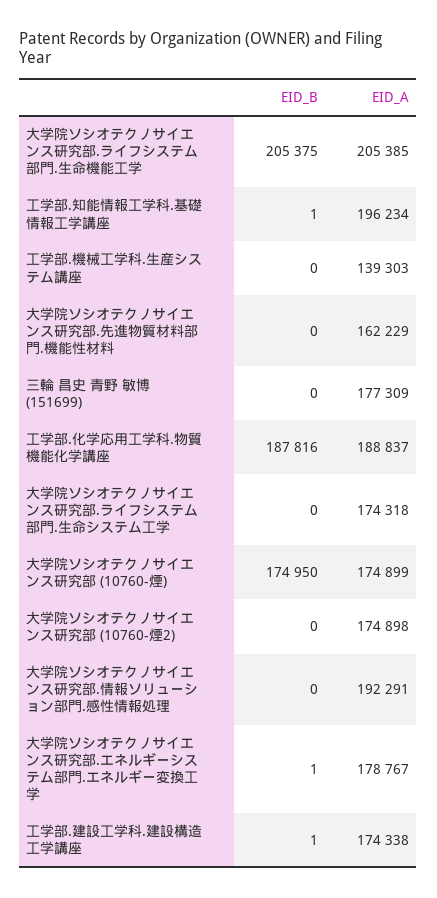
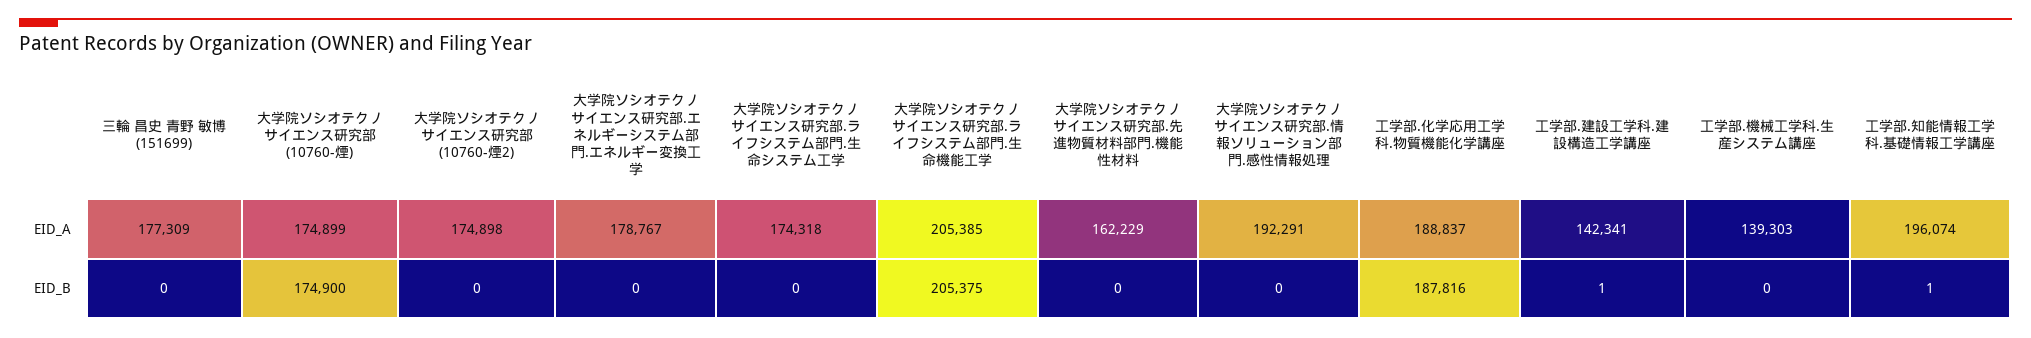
  {
    "EID_B": {
      "大学院ソシオテクノサイエンス研究部.ライフシステム部門.生命機能工学": 205375,
      "工学部.知能情報工学科.基礎情報工学講座": 1,
      "工学部.機械工学科.生産システム講座": 0,
      "大学院ソシオテクノサイエンス研究部.先進物質材料部門.機能性材料": 0,
      "三輪 昌史 青野 敏博 (151699)": 0,
      "工学部.化学応用工学科.物質機能化学講座": 187816,
      "大学院ソシオテクノサイエンス研究部.ライフシステム部門.生命システム工学": 0,
-     "大学院ソシオテクノサイエンス研究部 (10760-煙)": 174950,
+     "大学院ソシオテクノサイエンス研究部 (10760-煙)": 174900,
      "大学院ソシオテクノサイエンス研究部 (10760-煙2)": 0,
      "大学院ソシオテクノサイエンス研究部.情報ソリューション部門.感性情報処理": 0,
-     "大学院ソシオテクノサイエンス研究部.エネルギーシステム部門.エネルギー変換工学": 1,
+     "大学院ソシオテクノサイエンス研究部.エネルギーシステム部門.エネルギー変換工学": 0,
      "工学部.建設工学科.建設構造工学講座": 1
    },
    "EID_A": {
      "大学院ソシオテクノサイエンス研究部.ライフシステム部門.生命機能工学": 205385,
-     "工学部.知能情報工学科.基礎情報工学講座": 196234,
+     "工学部.知能情報工学科.基礎情報工学講座": 196074,
      "工学部.機械工学科.生産システム講座": 139303,
      "大学院ソシオテクノサイエンス研究部.先進物質材料部門.機能性材料": 162229,
      "三輪 昌史 青野 敏博 (151699)": 177309,
      "工学部.化学応用工学科.物質機能化学講座": 188837,
      "大学院ソシオテクノサイエンス研究部.ライフシステム部門.生命システム工学": 174318,
      "大学院ソシオテクノサイエンス研究部 (10760-煙)": 174899,
      "大学院ソシオテクノサイエンス研究部 (10760-煙2)": 174898,
      "大学院ソシオテクノサイエンス研究部.情報ソリューション部門.感性情報処理": 192291,
      "大学院ソシオテクノサイエンス研究部.エネルギーシステム部門.エネルギー変換工学": 178767,
-     "工学部.建設工学科.建設構造工学講座": 174338
+     "工学部.建設工学科.建設構造工学講座": 142341
    }
  }

